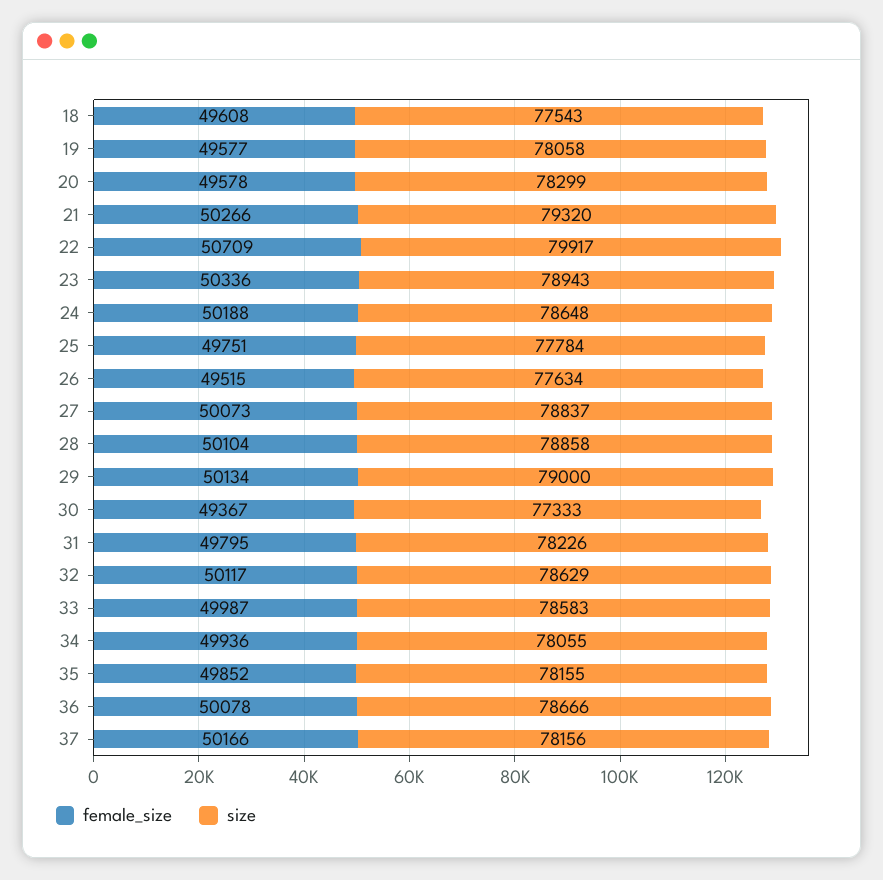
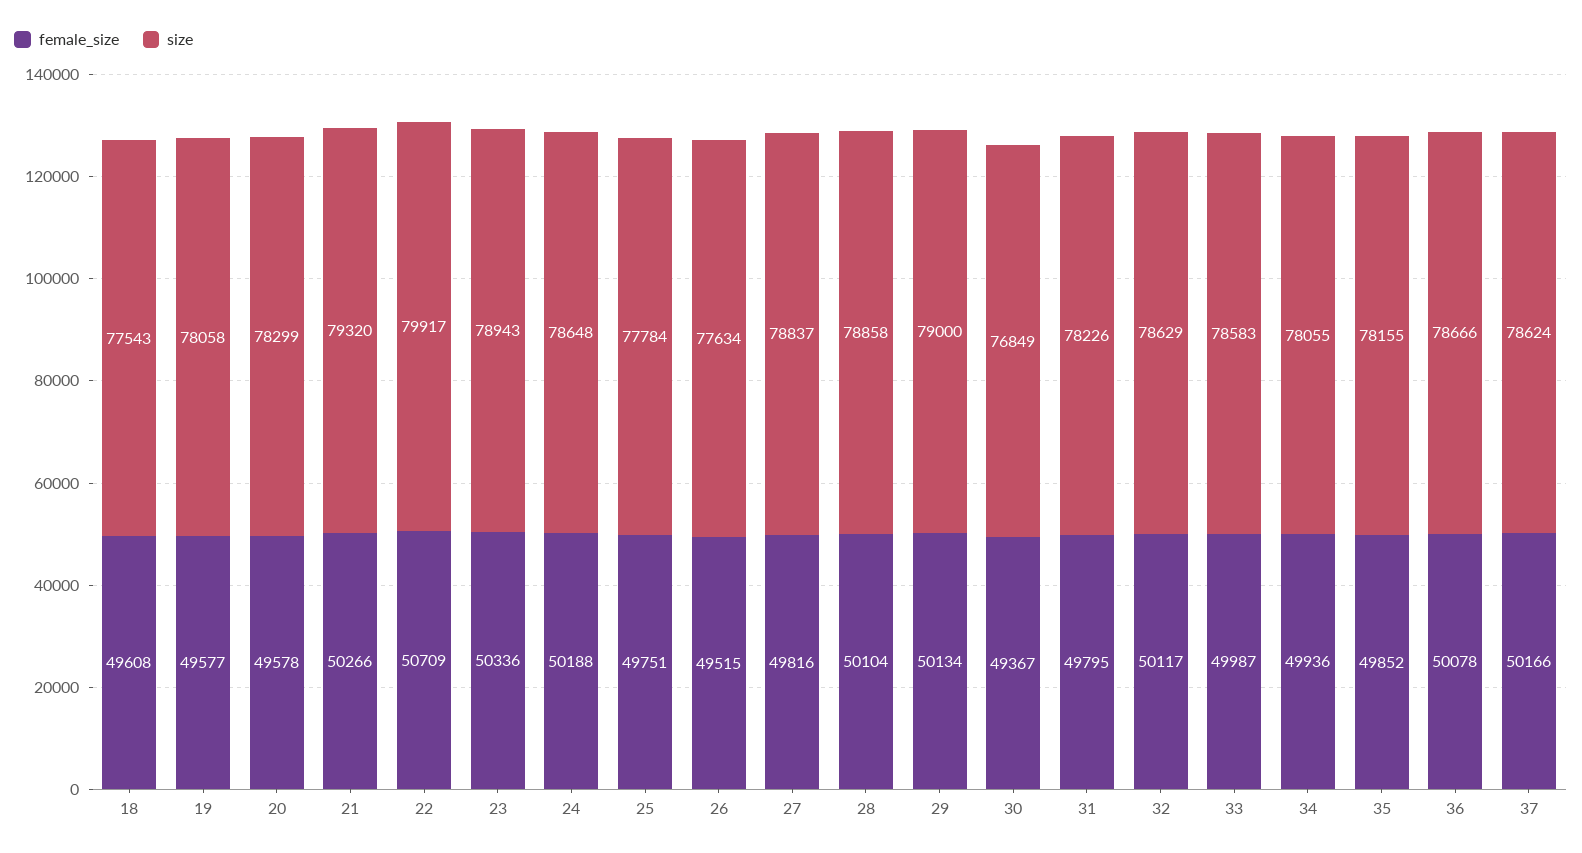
  {
    "female_size": {
      "18": 49608,
      "19": 49577,
      "20": 49578,
      "21": 50266,
      "22": 50709,
      "23": 50336,
      "24": 50188,
      "25": 49751,
      "26": 49515,
-     "27": 50073,
+     "27": 49816,
      "28": 50104,
      "29": 50134,
      "30": 49367,
      "31": 49795,
      "32": 50117,
      "33": 49987,
      "34": 49936,
      "35": 49852,
      "36": 50078,
      "37": 50166
    },
    "size": {
      "18": 77543,
      "19": 78058,
      "20": 78299,
      "21": 79320,
      "22": 79917,
      "23": 78943,
      "24": 78648,
      "25": 77784,
      "26": 77634,
      "27": 78837,
      "28": 78858,
      "29": 79000,
-     "30": 77333,
+     "30": 76849,
      "31": 78226,
      "32": 78629,
      "33": 78583,
      "34": 78055,
      "35": 78155,
      "36": 78666,
-     "37": 78156
+     "37": 78624
    }
  }

